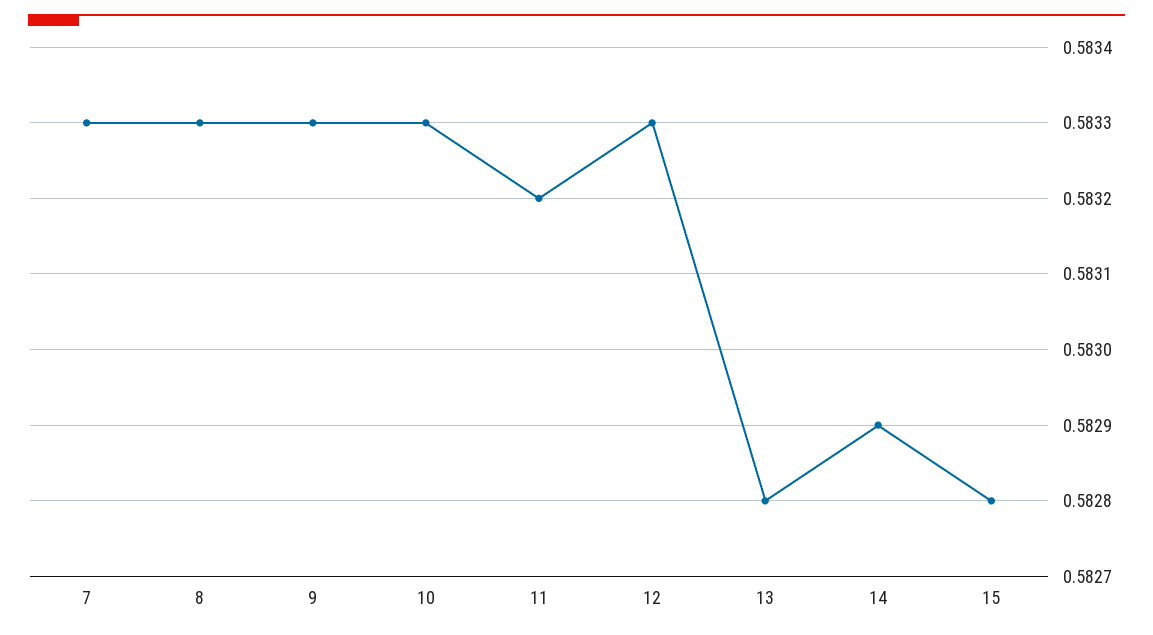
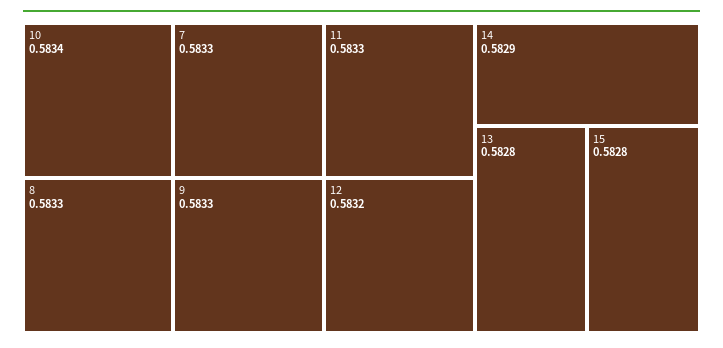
  {
    "7": 0.5833,
    "8": 0.5833,
    "9": 0.5833,
-   "10": 0.5833,
+   "10": 0.5834,
-   "11": 0.5832,
+   "11": 0.5833,
-   "12": 0.5833,
+   "12": 0.5832,
    "13": 0.5828,
    "14": 0.5829,
    "15": 0.5828
  }

